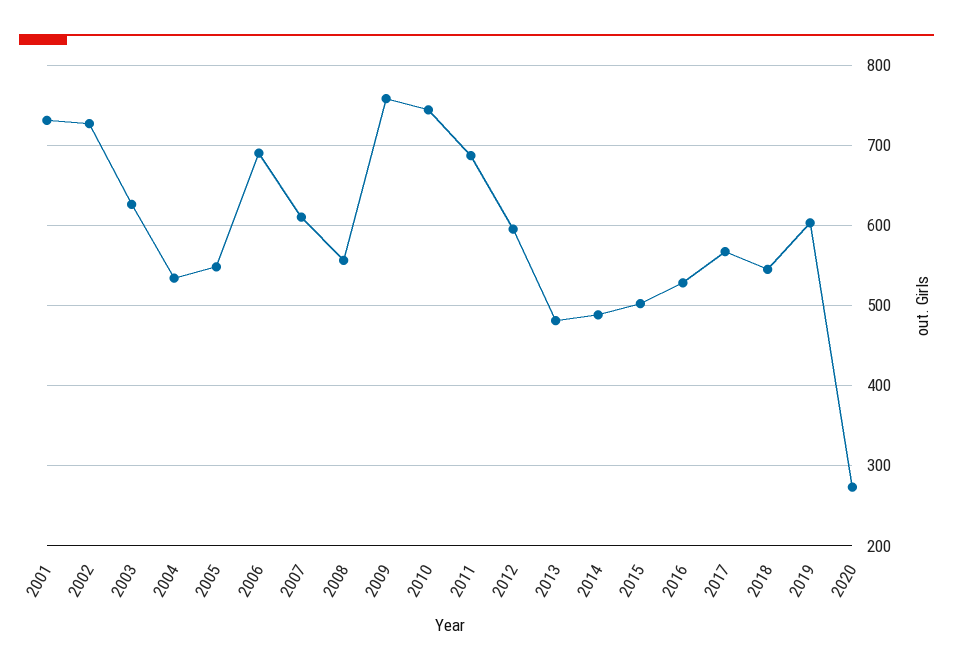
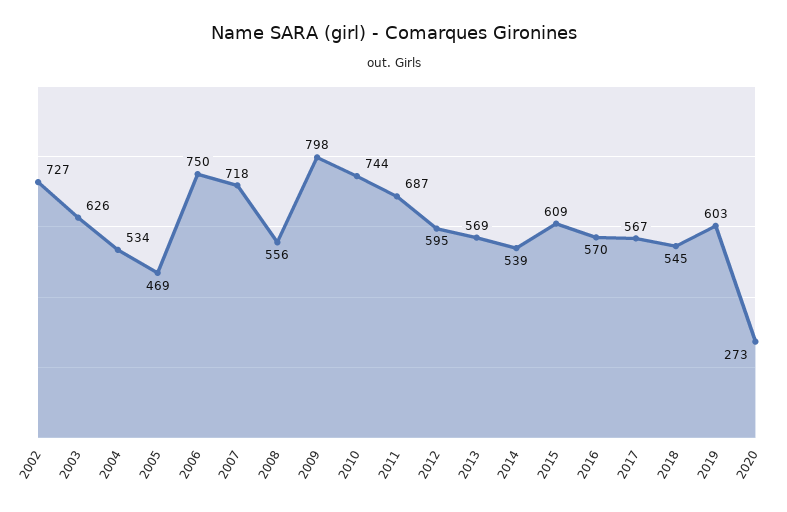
  {
-   "2001": 730,
    "2002": 727,
    "2003": 626,
    "2004": 534,
-   "2005": 550,
+   "2005": 469,
-   "2006": 690,
+   "2006": 750,
-   "2007": 610,
+   "2007": 718,
    "2008": 556,
-   "2009": 760,
+   "2009": 798,
    "2010": 744,
    "2011": 687,
    "2012": 595,
-   "2013": 480,
+   "2013": 569,
-   "2014": 490,
+   "2014": 539,
-   "2015": 500,
+   "2015": 609,
-   "2016": 530,
+   "2016": 570,
    "2017": 567,
    "2018": 545,
    "2019": 603,
    "2020": 273
  }

